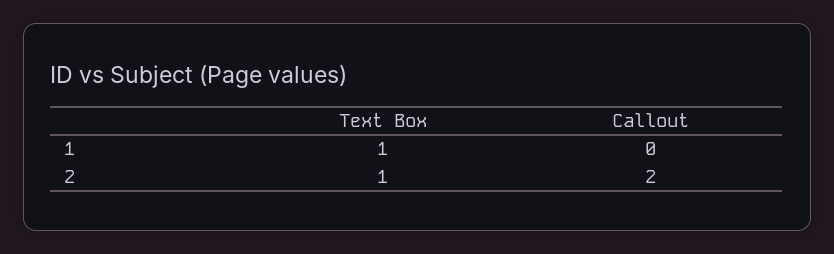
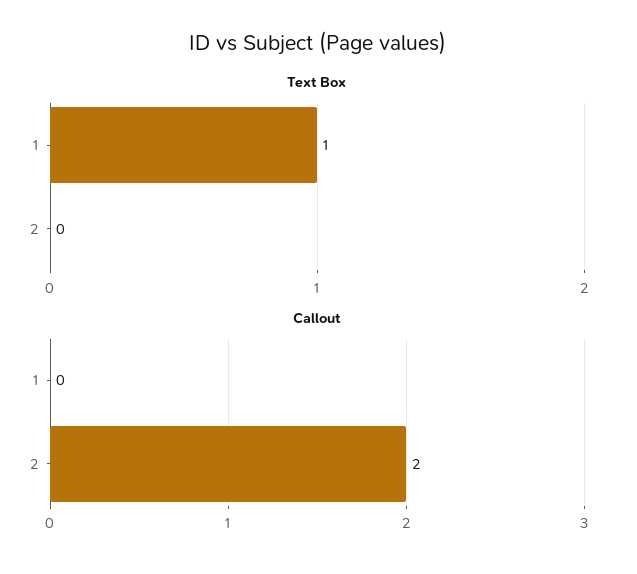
  {
    "Text Box": {
      "1": 1,
-     "2": 1
+     "2": 0
    },
    "Callout": {
      "1": 0,
      "2": 2
    }
  }

